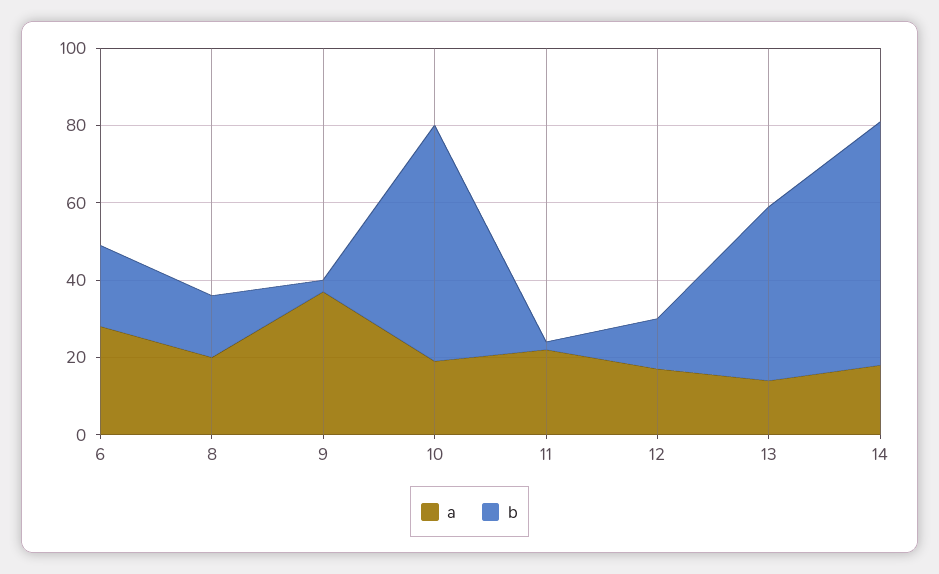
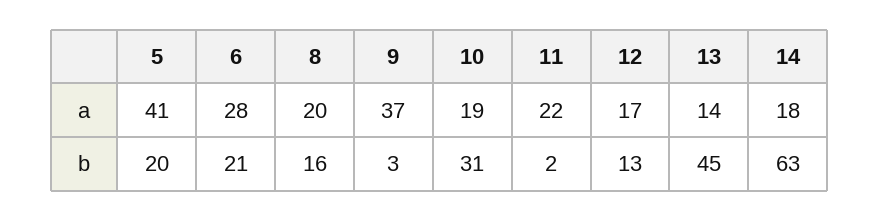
  {
    "a": {
      "6": 28,
      "8": 20,
      "9": 37,
      "10": 19,
      "11": 22,
      "12": 17,
      "13": 14,
-     "14": 18
+     "14": 18,
+     "5": 41
    },
    "b": {
      "6": 21,
      "8": 16,
      "9": 3,
-     "10": 60,
+     "10": 31,
      "11": 2,
      "12": 13,
      "13": 45,
-     "14": 63
+     "14": 63,
+     "5": 20
    }
  }

